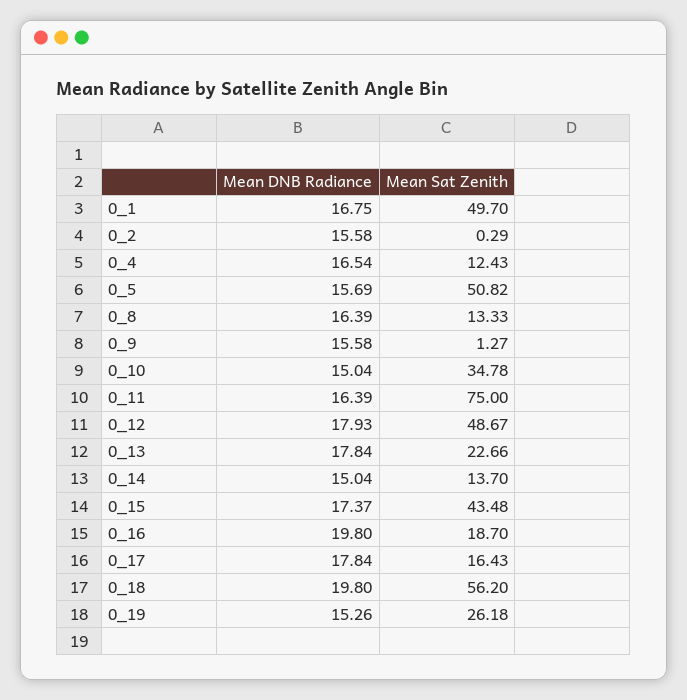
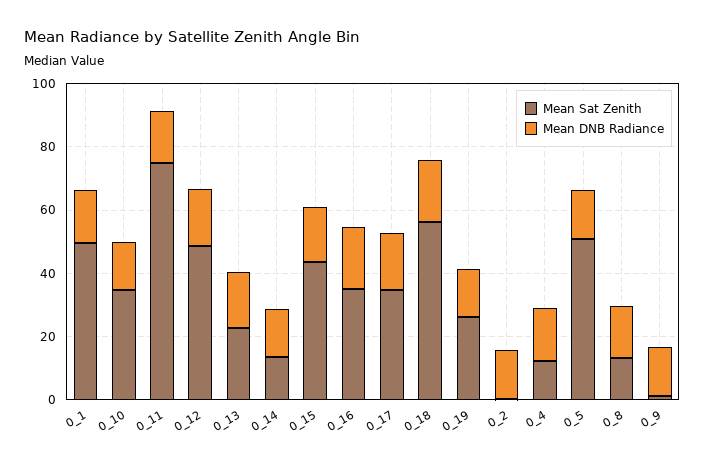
  {
    "Mean DNB Radiance": {
      "0_1": 16.75,
      "0_2": 15.58,
      "0_4": 16.54,
      "0_5": 15.69,
      "0_8": 16.39,
      "0_9": 15.58,
      "0_10": 15.04,
      "0_11": 16.39,
      "0_12": 17.93,
      "0_13": 17.84,
      "0_14": 15.04,
      "0_15": 17.37,
      "0_16": 19.8,
      "0_17": 17.84,
      "0_18": 19.8,
      "0_19": 15.26
    },
    "Mean Sat Zenith": {
      "0_1": 49.7,
      "0_2": 0.29,
      "0_4": 12.43,
      "0_5": 50.82,
      "0_8": 13.33,
      "0_9": 1.27,
      "0_10": 34.78,
      "0_11": 75,
      "0_12": 48.67,
      "0_13": 22.66,
      "0_14": 13.7,
      "0_15": 43.48,
-     "0_16": 18.7,
+     "0_16": 35,
-     "0_17": 16.43,
+     "0_17": 35,
      "0_18": 56.2,
      "0_19": 26.18
    }
  }

